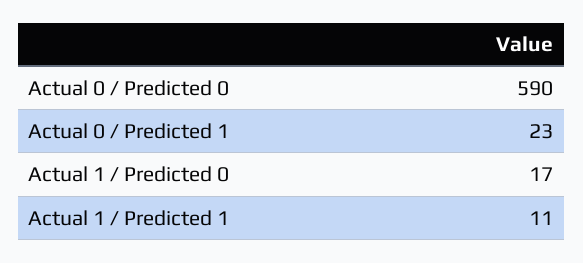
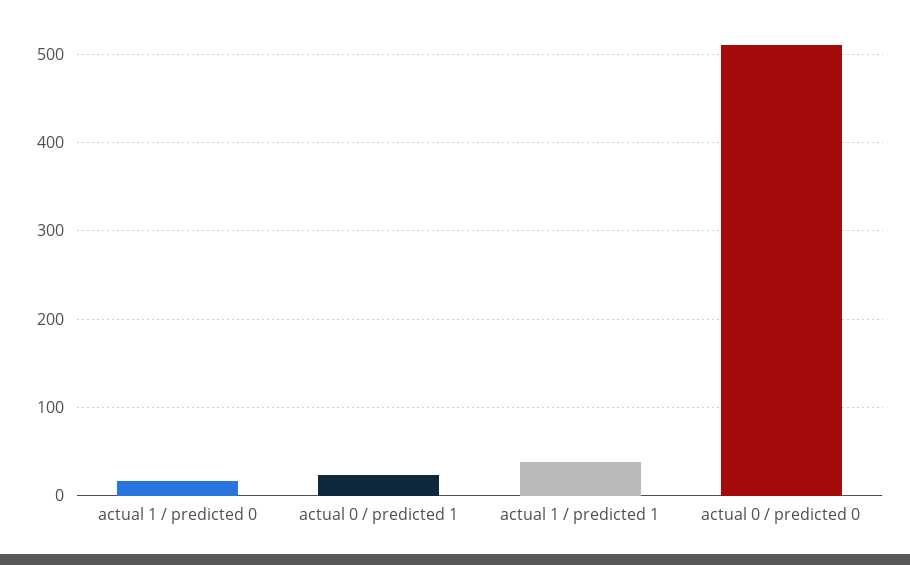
  {
-   "Actual 0 / Predicted 0": 590,
+   "Actual 0 / Predicted 0": 510,
    "Actual 0 / Predicted 1": 23,
    "Actual 1 / Predicted 0": 17,
-   "Actual 1 / Predicted 1": 11
+   "Actual 1 / Predicted 1": 40
  }

